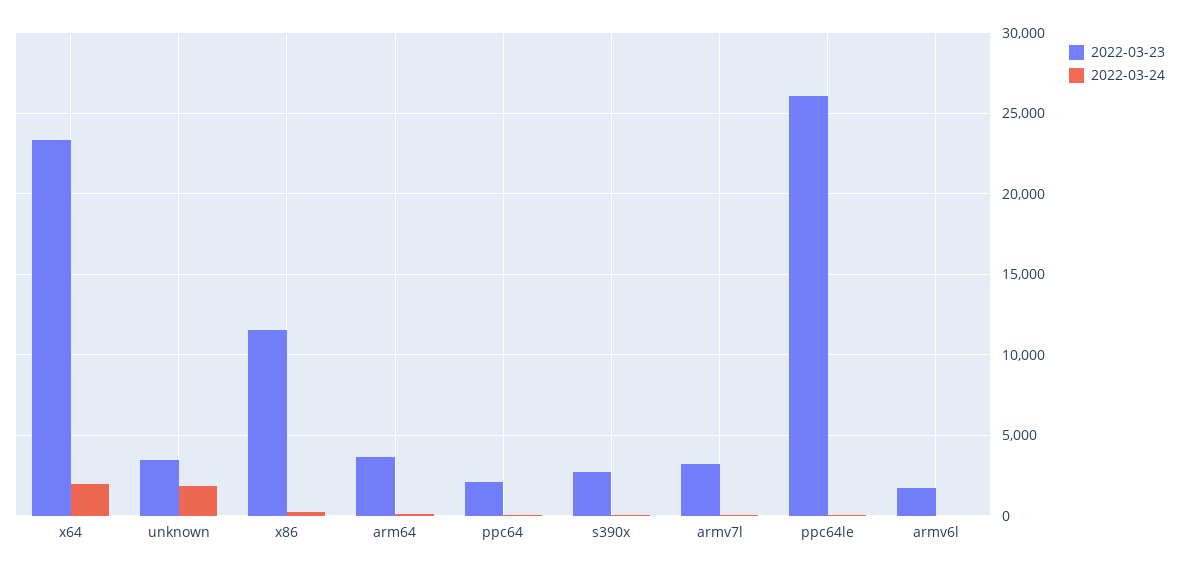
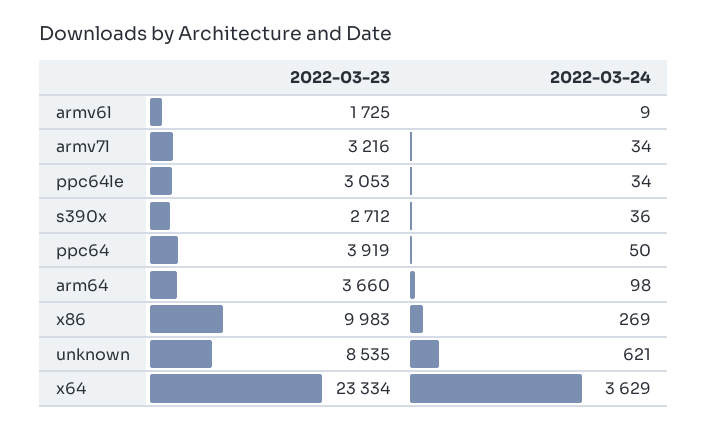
  {
    "2022-03-23": {
      "x64": 23334,
-     "unknown": 3500,
+     "unknown": 8535,
-     "x86": 11500,
+     "x86": 9983,
      "arm64": 3660,
-     "ppc64": 2000,
+     "ppc64": 3919,
      "s390x": 2712,
      "armv7l": 3216,
-     "ppc64le": 26000,
+     "ppc64le": 3053,
      "armv6l": 1725
    },
    "2022-03-24": {
-     "x64": 2000,
+     "x64": 3629,
-     "unknown": 2000,
+     "unknown": 621,
      "x86": 269,
      "arm64": 98,
      "ppc64": 50,
      "s390x": 36,
      "armv7l": 34,
      "ppc64le": 34,
      "armv6l": 9
    }
  }

